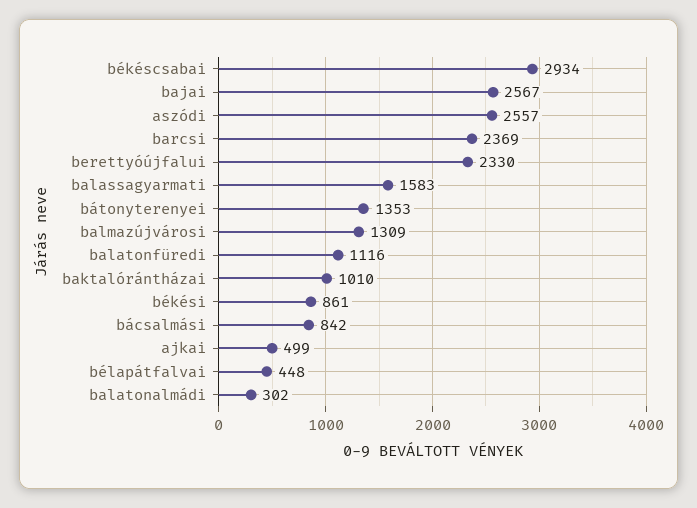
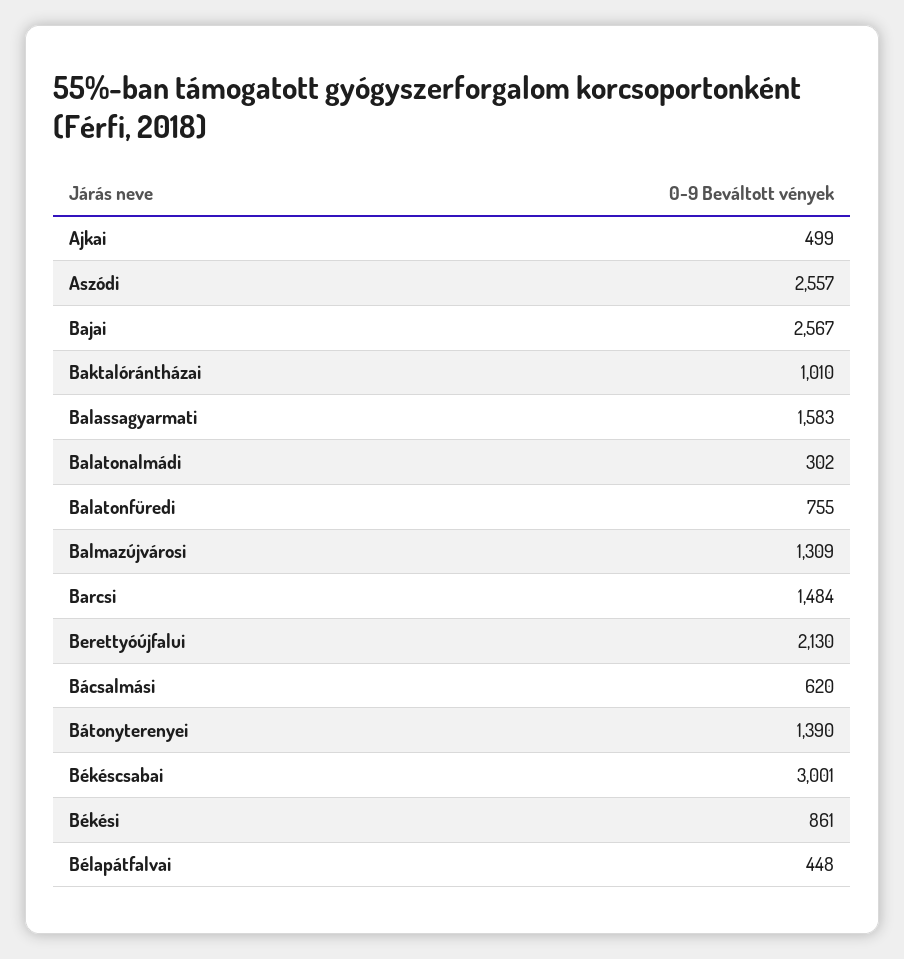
  {
-   "békéscsabai": 2934,
+   "békéscsabai": 3001,
    "bajai": 2567,
    "aszódi": 2557,
-   "barcsi": 2369,
+   "barcsi": 1484,
-   "berettyóújfalui": 2330,
+   "berettyóújfalui": 2130,
    "balassagyarmati": 1583,
-   "bátonyterenyei": 1353,
+   "bátonyterenyei": 1390,
    "balmazújvárosi": 1309,
-   "balatonfüredi": 1116,
+   "balatonfüredi": 755,
    "baktalórántházai": 1010,
    "békési": 861,
-   "bácsalmási": 842,
+   "bácsalmási": 620,
    "ajkai": 499,
    "bélapátfalvai": 448,
    "balatonalmádi": 302
  }

